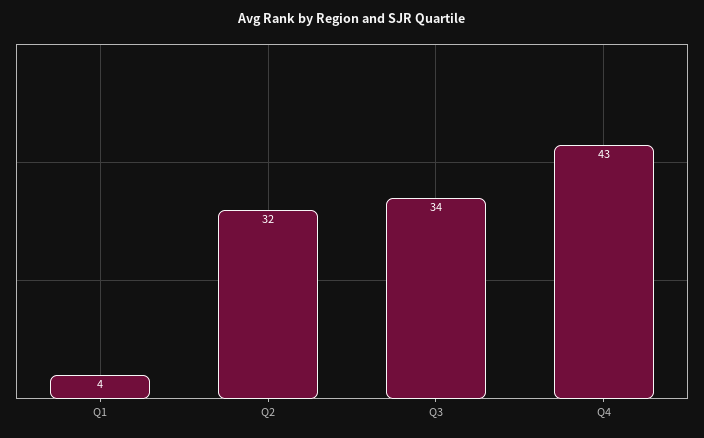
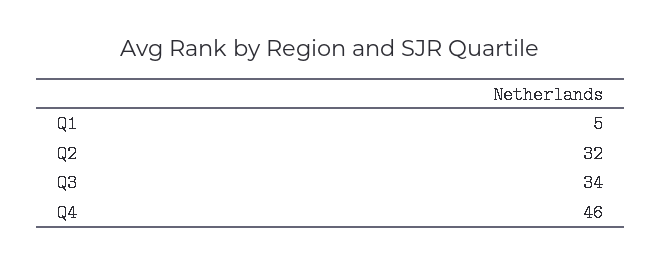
  {
-   "Q1": 4,
+   "Q1": 5,
    "Q2": 32,
    "Q3": 34,
-   "Q4": 43
+   "Q4": 46
  }

